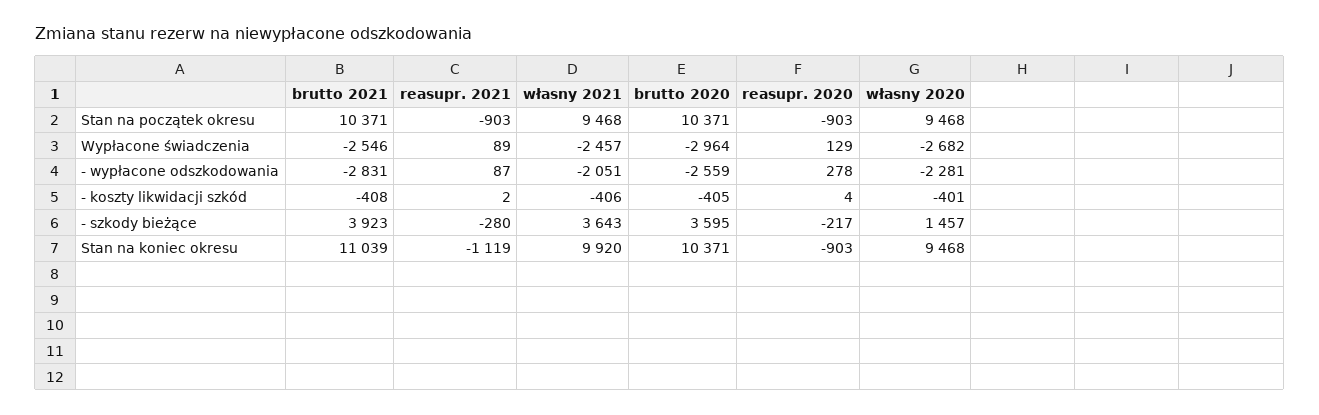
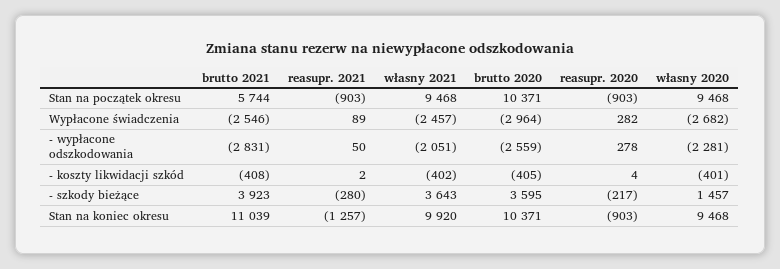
  {
    "brutto 2021": {
-     "Stan na początek okresu": 10371,
+     "Stan na początek okresu": 5744,
      "Wypłacone świadczenia": -2546,
      "- wypłacone odszkodowania": -2831,
      "- koszty likwidacji szkód": -408,
      "- szkody bieżące": 3923,
      "Stan na koniec okresu": 11039
    },
    "reasupr. 2021": {
      "Stan na początek okresu": -903,
      "Wypłacone świadczenia": 89,
-     "- wypłacone odszkodowania": 87,
+     "- wypłacone odszkodowania": 50,
      "- koszty likwidacji szkód": 2,
      "- szkody bieżące": -280,
-     "Stan na koniec okresu": -1119
+     "Stan na koniec okresu": -1257
    },
    "własny 2021": {
      "Stan na początek okresu": 9468,
      "Wypłacone świadczenia": -2457,
      "- wypłacone odszkodowania": -2051,
-     "- koszty likwidacji szkód": -406,
+     "- koszty likwidacji szkód": -402,
      "- szkody bieżące": 3643,
      "Stan na koniec okresu": 9920
    },
    "brutto 2020": {
      "Stan na początek okresu": 10371,
      "Wypłacone świadczenia": -2964,
      "- wypłacone odszkodowania": -2559,
      "- koszty likwidacji szkód": -405,
      "- szkody bieżące": 3595,
      "Stan na koniec okresu": 10371
    },
    "reasupr. 2020": {
      "Stan na początek okresu": -903,
-     "Wypłacone świadczenia": 129,
+     "Wypłacone świadczenia": 282,
      "- wypłacone odszkodowania": 278,
      "- koszty likwidacji szkód": 4,
      "- szkody bieżące": -217,
      "Stan na koniec okresu": -903
    },
    "własny 2020": {
      "Stan na początek okresu": 9468,
      "Wypłacone świadczenia": -2682,
      "- wypłacone odszkodowania": -2281,
      "- koszty likwidacji szkód": -401,
      "- szkody bieżące": 1457,
      "Stan na koniec okresu": 9468
    }
  }

